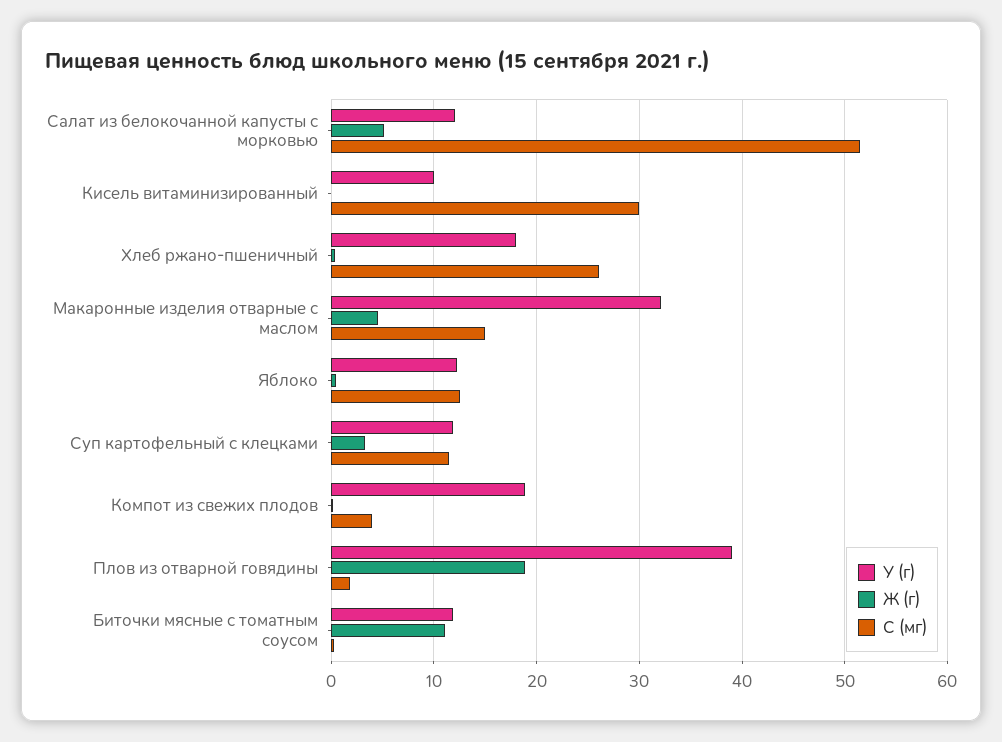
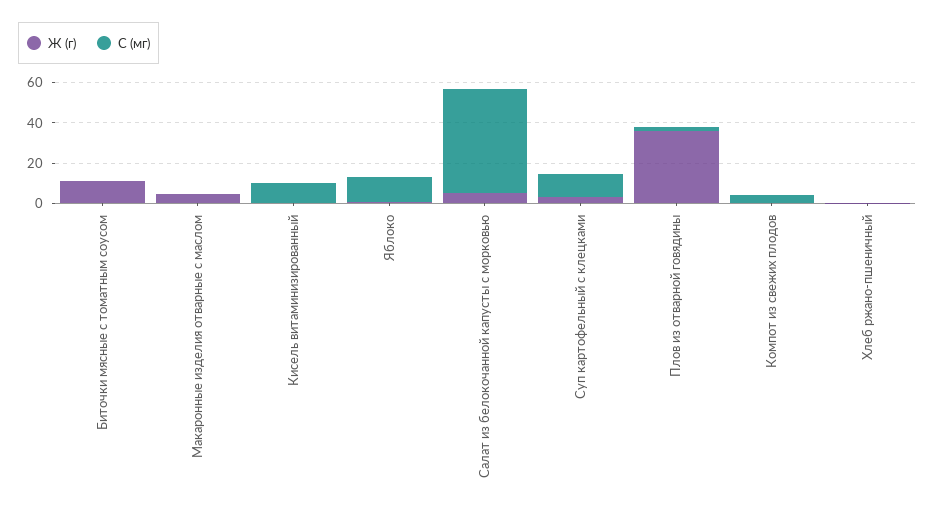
  {
-   "У (г)": {
-     "Салат из белокочанной капусты с морковью": 12,
-     "Кисель витаминизированный": 10,
-     "Хлеб ржано-пшеничный": 18,
-     "Макаронные изделия отварные с маслом": 32,
-     "Яблоко": 12,
-     "Суп картофельный с клецками": 12,
-     "Компот из свежих плодов": 19,
-     "Плов из отварной говядины": 39,
-     "Биточки мясные с томатным соусом": 12
-   },
    "Ж (г)": {
      "Салат из белокочанной капусты с морковью": 5,
      "Кисель витаминизированный": 0,
      "Хлеб ржано-пшеничный": 0,
      "Макаронные изделия отварные с маслом": 5,
      "Яблоко": 1,
      "Суп картофельный с клецками": 3,
      "Компот из свежих плодов": 0,
-     "Плов из отварной говядины": 19,
+     "Плов из отварной говядины": 35,
      "Биточки мясные с томатным соусом": 11
    },
    "C (мг)": {
      "Салат из белокочанной капусты с морковью": 52,
-     "Кисель витаминизированный": 30,
+     "Кисель витаминизированный": 10,
-     "Хлеб ржано-пшеничный": 26,
+     "Хлеб ржано-пшеничный": 0,
-     "Макаронные изделия отварные с маслом": 15,
+     "Макаронные изделия отварные с маслом": 0,
      "Яблоко": 13,
      "Суп картофельный с клецками": 12,
      "Компот из свежих плодов": 4,
      "Плов из отварной говядины": 2,
      "Биточки мясные с томатным соусом": 0
    }
  }

